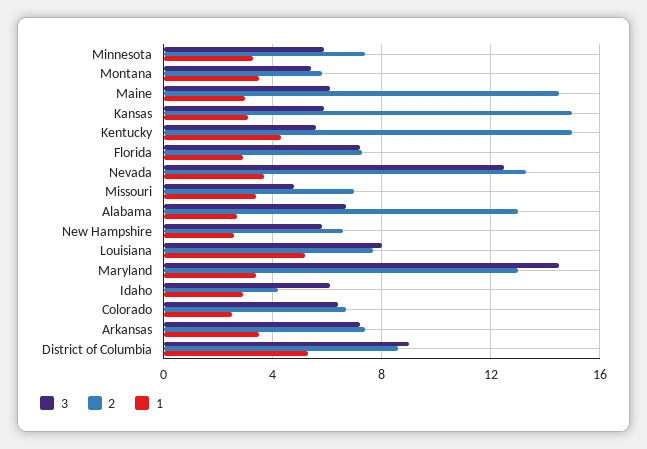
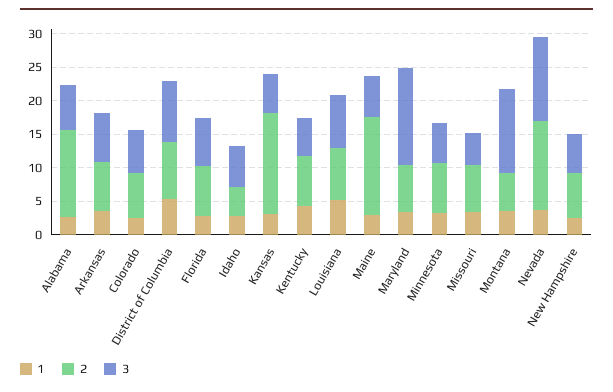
  {
    "3": {
      "Minnesota": 6,
-     "Montana": 5.5,
+     "Montana": 12.5,
      "Maine": 6,
      "Kansas": 6,
      "Kentucky": 5.5,
      "Florida": 7,
      "Nevada": 12.5,
      "Missouri": 5,
      "Alabama": 6.5,
      "New Hampshire": 6,
      "Louisiana": 8,
      "Maryland": 14.5,
      "Idaho": 6,
      "Colorado": 6.5,
      "Arkansas": 7,
      "District of Columbia": 9
    },
    "2": {
      "Minnesota": 7.5,
      "Montana": 6,
      "Maine": 14.5,
      "Kansas": 15,
-     "Kentucky": 15,
+     "Kentucky": 7.5,
      "Florida": 7.5,
      "Nevada": 13.5,
      "Missouri": 7,
      "Alabama": 13,
      "New Hampshire": 6.5,
      "Louisiana": 7.5,
-     "Maryland": 13,
+     "Maryland": 7.5,
      "Idaho": 4,
      "Colorado": 6.5,
      "Arkansas": 7.5,
      "District of Columbia": 8.5
    },
    "1": {
      "Minnesota": 3.5,
      "Montana": 3.5,
      "Maine": 3,
      "Kansas": 3,
      "Kentucky": 4.5,
      "Florida": 3,
      "Nevada": 3.5,
      "Missouri": 3.5,
      "Alabama": 2.5,
      "New Hampshire": 2.5,
      "Louisiana": 5,
      "Maryland": 3.5,
      "Idaho": 3,
      "Colorado": 2.5,
      "Arkansas": 3.5,
      "District of Columbia": 5.5
    }
  }

